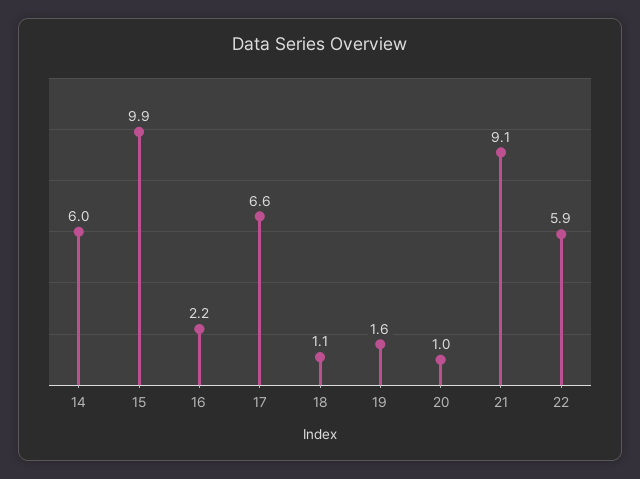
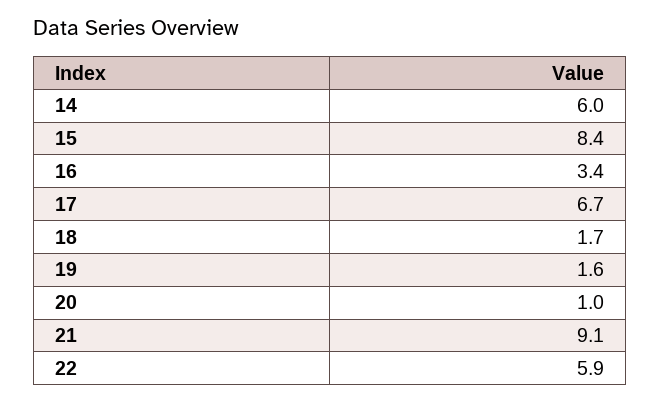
  {
    "14": 6,
-   "15": 9.9,
+   "15": 8.4,
-   "16": 2.2,
+   "16": 3.4,
-   "17": 6.6,
+   "17": 6.7,
-   "18": 1.1,
+   "18": 1.7,
    "19": 1.6,
    "20": 1,
    "21": 9.1,
    "22": 5.9
  }

